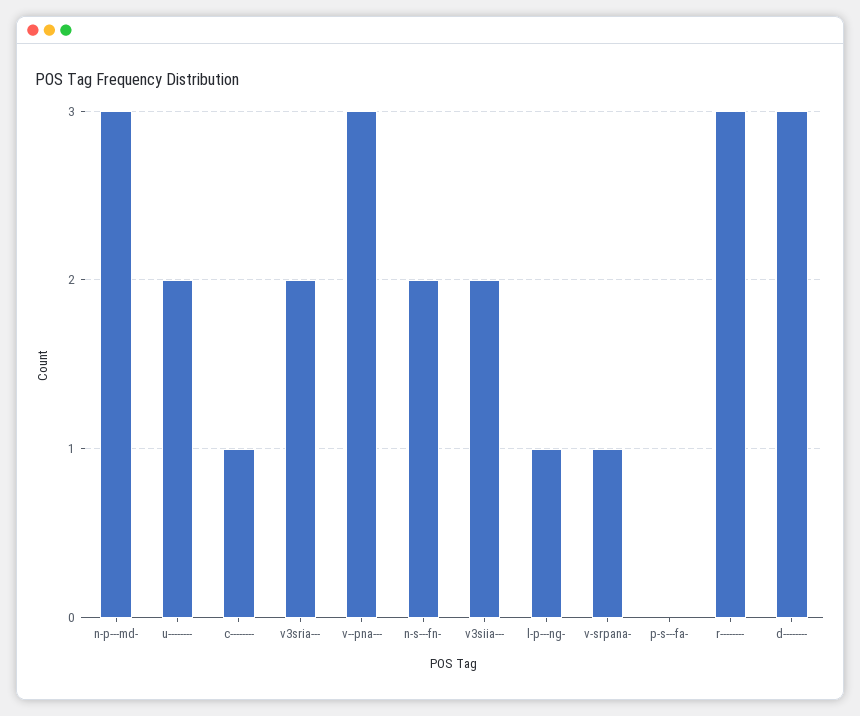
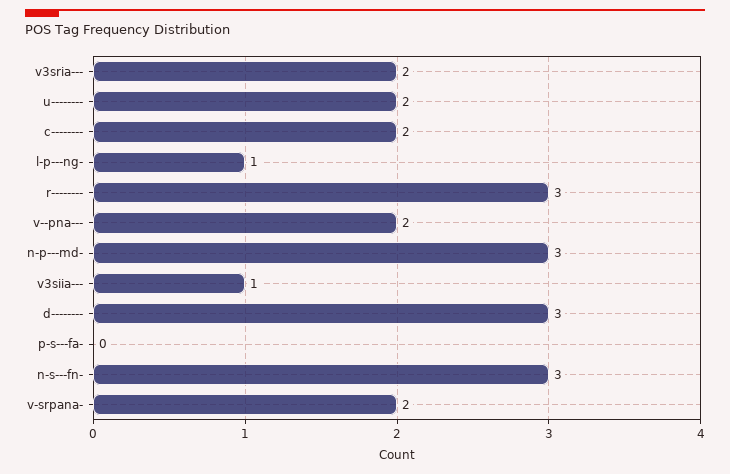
  {
    "n-p---md-": 3,
    "u--------": 2,
-   "c--------": 1,
+   "c--------": 2,
    "v3sria---": 2,
-   "v--pna---": 3,
+   "v--pna---": 2,
-   "n-s---fn-": 2,
+   "n-s---fn-": 3,
-   "v3siia---": 2,
+   "v3siia---": 1,
    "l-p---ng-": 1,
-   "v-srpana-": 1,
+   "v-srpana-": 2,
    "p-s---fa-": 0,
    "r--------": 3,
    "d--------": 3
  }

